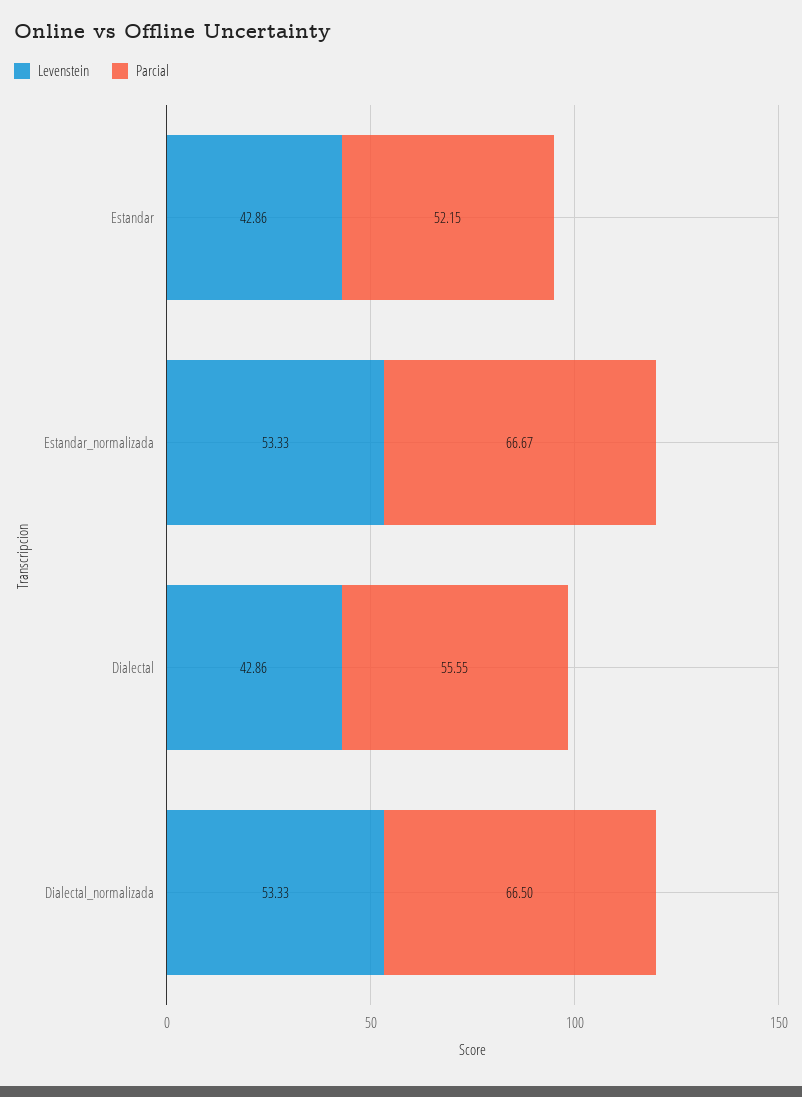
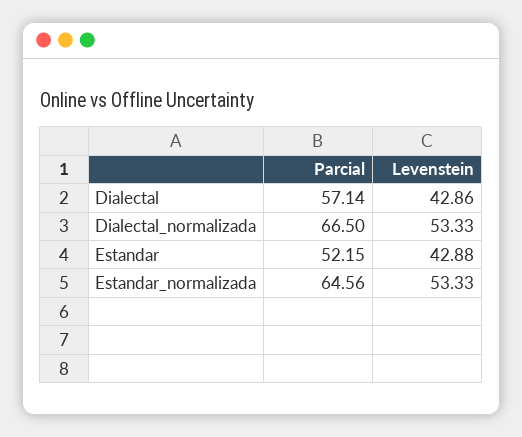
  {
    "Levenstein": {
-     "Estandar": 42.86,
+     "Estandar": 42.88,
      "Estandar_normalizada": 53.33,
      "Dialectal": 42.86,
      "Dialectal_normalizada": 53.33
    },
    "Parcial": {
      "Estandar": 52.15,
-     "Estandar_normalizada": 66.67,
+     "Estandar_normalizada": 64.56,
-     "Dialectal": 55.55,
+     "Dialectal": 57.14,
      "Dialectal_normalizada": 66.5
    }
  }

